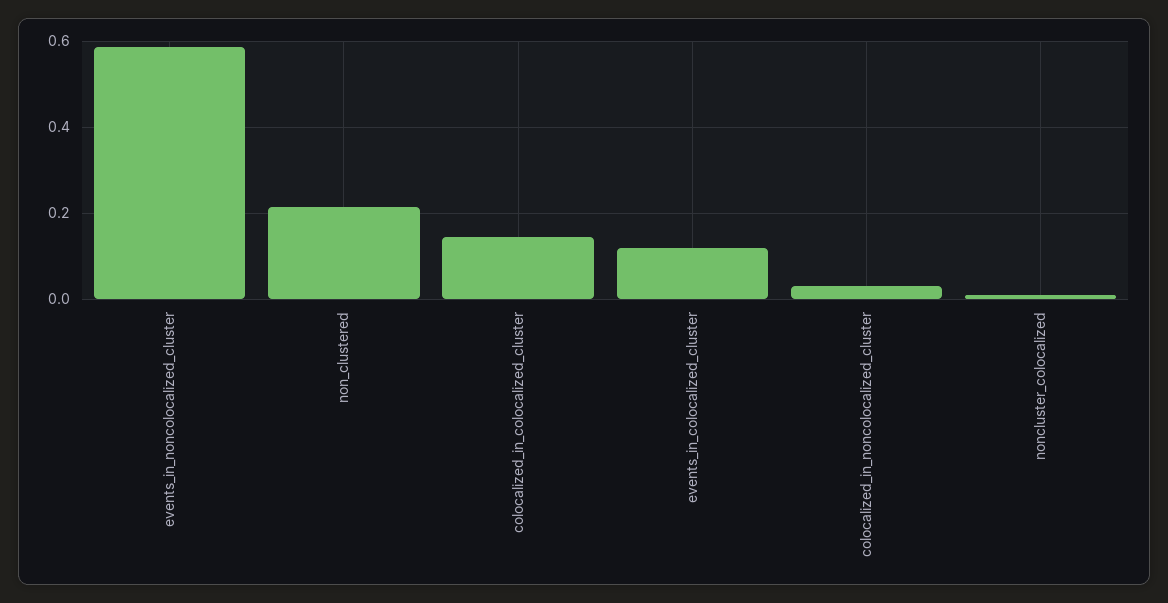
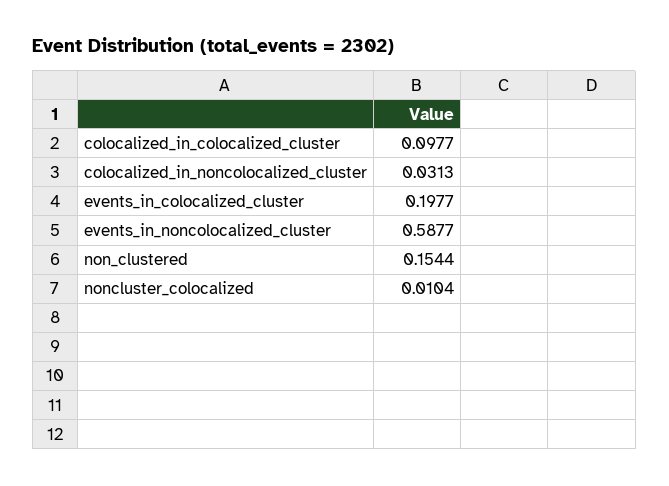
  {
    "events_in_noncolocalized_cluster": 0.5877,
-   "non_clustered": 0.22,
+   "non_clustered": 0.1544,
-   "colocalized_in_colocalized_cluster": 0.14,
+   "colocalized_in_colocalized_cluster": 0.0977,
-   "events_in_colocalized_cluster": 0.12,
+   "events_in_colocalized_cluster": 0.1977,
    "colocalized_in_noncolocalized_cluster": 0.0313,
    "noncluster_colocalized": 0.0104
  }

